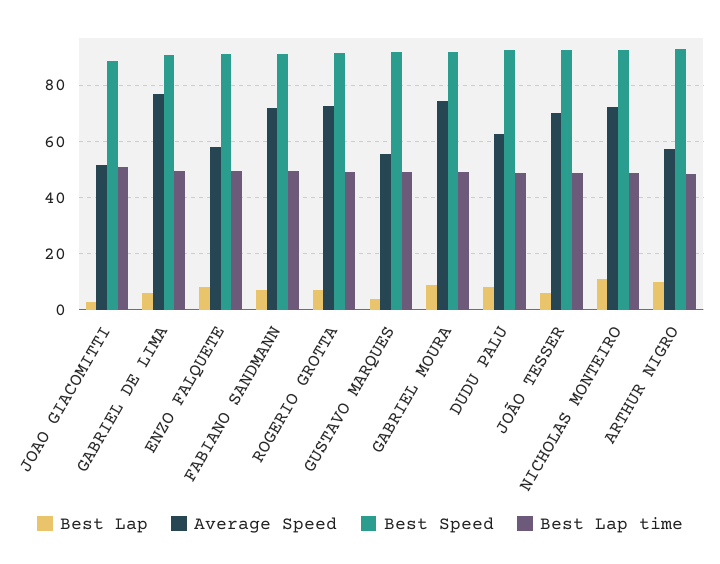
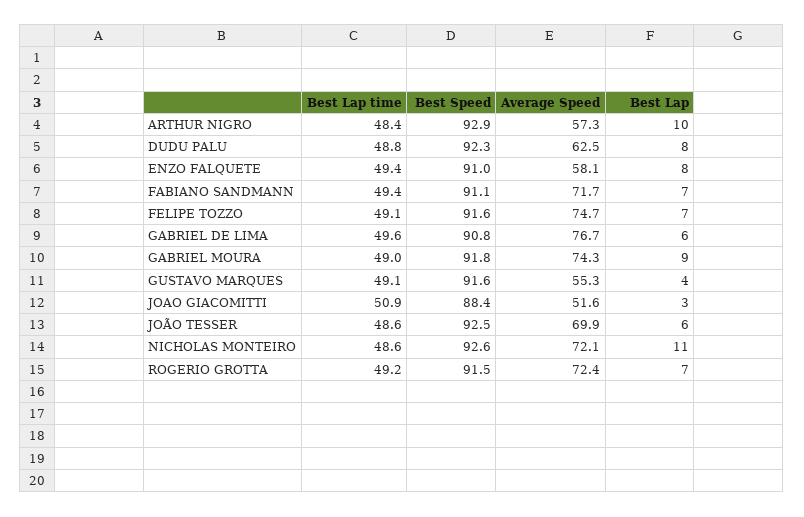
  {
    "Best Lap": {
      "JOAO GIACOMITTI": 3,
      "GABRIEL DE LIMA": 6,
      "ENZO FALQUETE": 8,
      "FABIANO SANDMANN": 7,
      "ROGERIO GROTTA": 7,
      "GUSTAVO MARQUES": 4,
      "GABRIEL MOURA": 9,
      "DUDU PALU": 8,
      "JOÃO TESSER": 6,
      "NICHOLAS MONTEIRO": 11,
-     "ARTHUR NIGRO": 10
+     "ARTHUR NIGRO": 10,
+     "FELIPE TOZZO": 7
    },
    "Average Speed": {
      "JOAO GIACOMITTI": 51.6,
      "GABRIEL DE LIMA": 76.7,
      "ENZO FALQUETE": 58.1,
      "FABIANO SANDMANN": 71.7,
      "ROGERIO GROTTA": 72.4,
      "GUSTAVO MARQUES": 55.3,
      "GABRIEL MOURA": 74.3,
      "DUDU PALU": 62.5,
      "JOÃO TESSER": 69.9,
      "NICHOLAS MONTEIRO": 72.1,
-     "ARTHUR NIGRO": 57.3
+     "ARTHUR NIGRO": 57.3,
+     "FELIPE TOZZO": 74.7
    },
    "Best Speed": {
      "JOAO GIACOMITTI": 88.4,
      "GABRIEL DE LIMA": 90.8,
      "ENZO FALQUETE": 91,
      "FABIANO SANDMANN": 91.1,
      "ROGERIO GROTTA": 91.5,
      "GUSTAVO MARQUES": 91.6,
      "GABRIEL MOURA": 91.8,
      "DUDU PALU": 92.3,
      "JOÃO TESSER": 92.5,
      "NICHOLAS MONTEIRO": 92.6,
-     "ARTHUR NIGRO": 92.9
+     "ARTHUR NIGRO": 92.9,
+     "FELIPE TOZZO": 91.6
    },
    "Best Lap time": {
      "JOAO GIACOMITTI": 50.9,
      "GABRIEL DE LIMA": 49.6,
      "ENZO FALQUETE": 49.4,
      "FABIANO SANDMANN": 49.4,
      "ROGERIO GROTTA": 49.2,
      "GUSTAVO MARQUES": 49.1,
      "GABRIEL MOURA": 49,
      "DUDU PALU": 48.8,
      "JOÃO TESSER": 48.6,
      "NICHOLAS MONTEIRO": 48.6,
-     "ARTHUR NIGRO": 48.4
+     "ARTHUR NIGRO": 48.4,
+     "FELIPE TOZZO": 49.1
    }
  }

